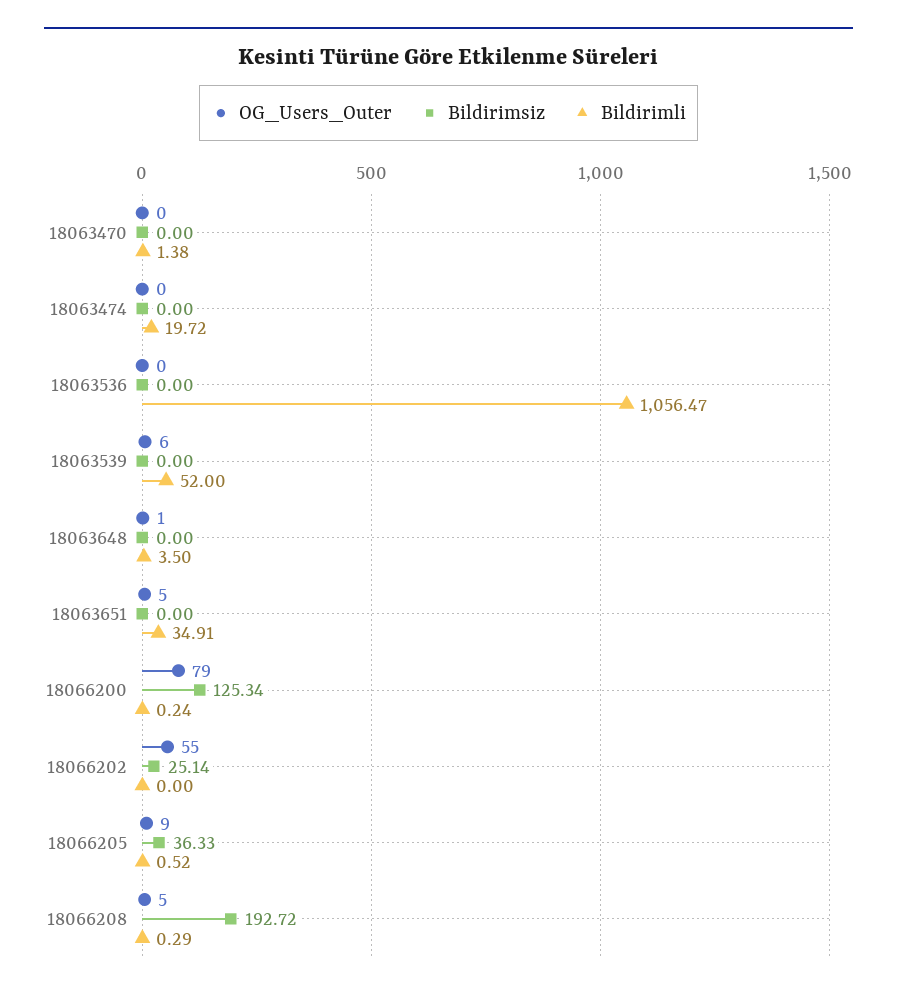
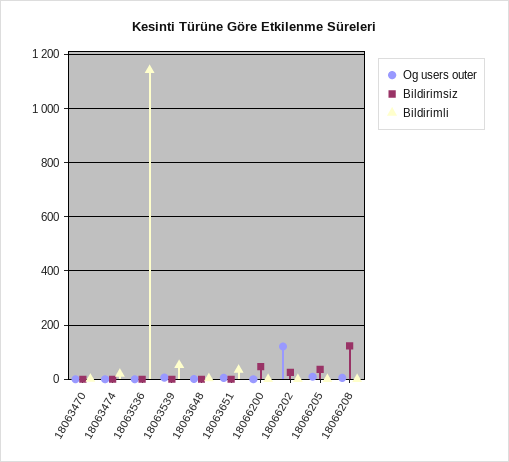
  {
    "OG_Users_Outer": {
      "18063470": 0,
      "18063474": 0,
      "18063536": 0,
      "18063539": 6,
      "18063648": 1,
      "18063651": 5,
-     "18066200": 79,
+     "18066200": 0,
-     "18066202": 55,
+     "18066202": 125,
      "18066205": 9,
      "18066208": 5
    },
    "Bildirimsiz": {
      "18063470": 0,
      "18063474": 0,
      "18063536": 0,
      "18063539": 0,
      "18063648": 0,
      "18063651": 0,
-     "18066200": 125.34,
+     "18066200": 50,
      "18066202": 25.14,
      "18066205": 36.33,
-     "18066208": 192.72
+     "18066208": 125
    },
    "Bildirimli": {
      "18063470": 1.38,
      "18063474": 19.72,
-     "18063536": 1056.47,
+     "18063536": 1150,
      "18063539": 52,
      "18063648": 3.5,
      "18063651": 34.91,
      "18066200": 0.24,
      "18066202": 0,
      "18066205": 0.52,
      "18066208": 0.29
    }
  }

